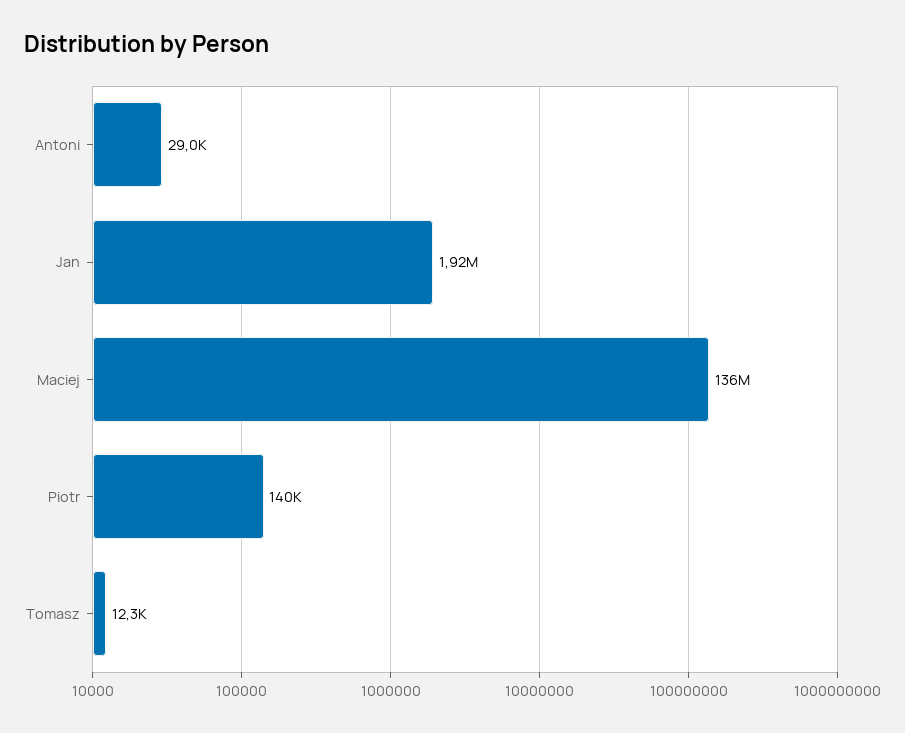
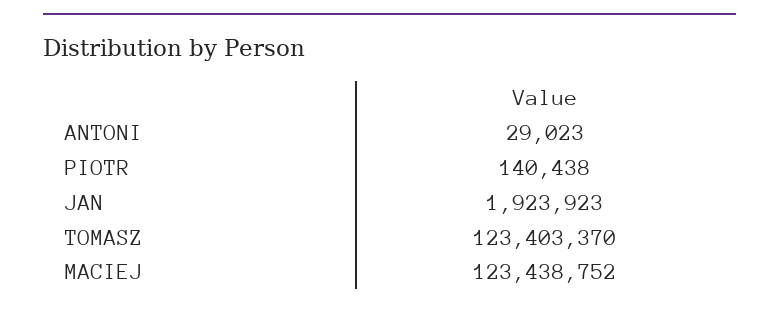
  {
    "Antoni": 29023,
    "Jan": 1923923,
-   "Maciej": 136000000,
+   "Maciej": 123438752,
    "Piotr": 140438,
-   "Tomasz": 12300
+   "Tomasz": 123403370
  }

